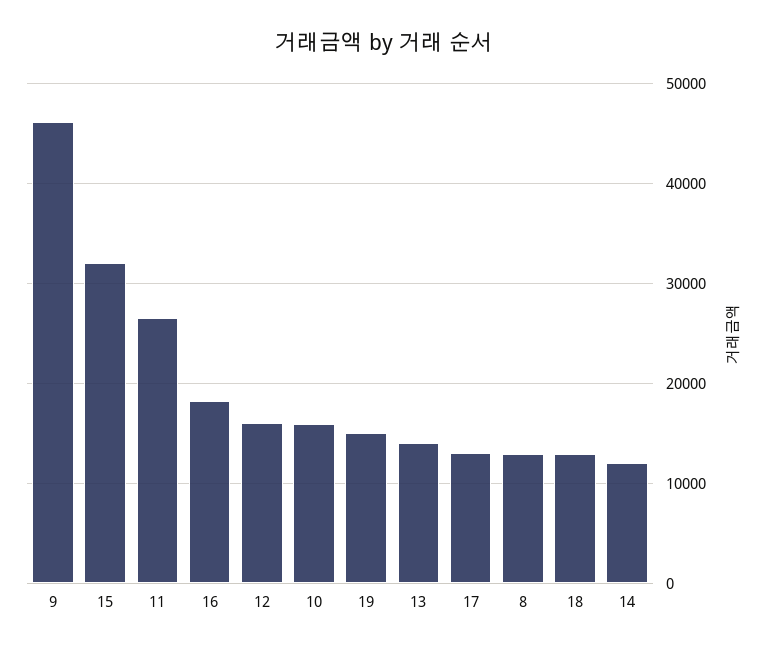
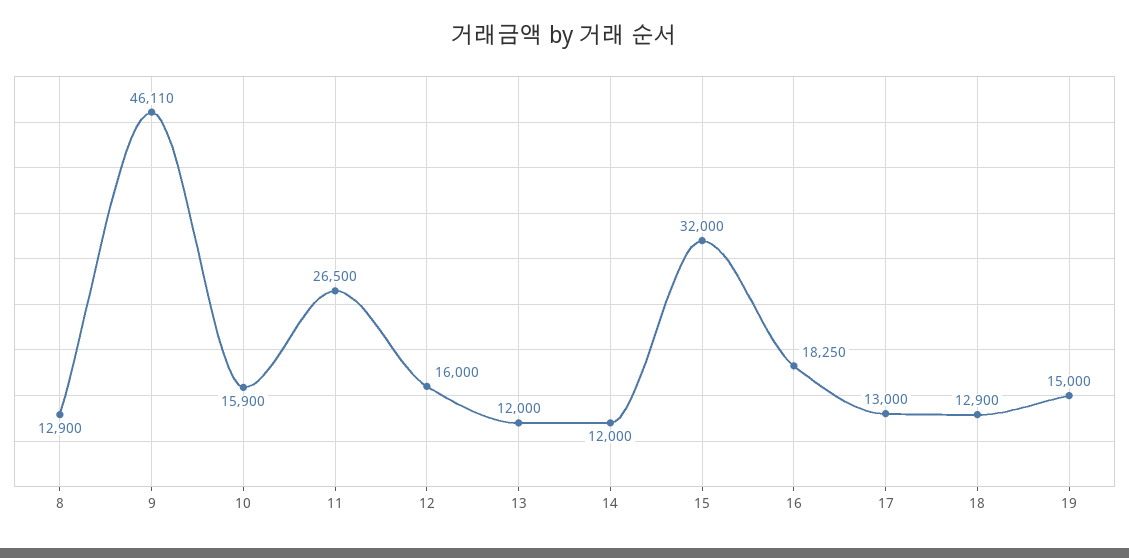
  {
    "9": 46110,
    "15": 32000,
    "11": 26500,
    "16": 18250,
    "12": 16000,
    "10": 15900,
    "19": 15000,
-   "13": 14000,
+   "13": 12000,
    "17": 13000,
    "8": 12900,
    "18": 12900,
    "14": 12000
  }

